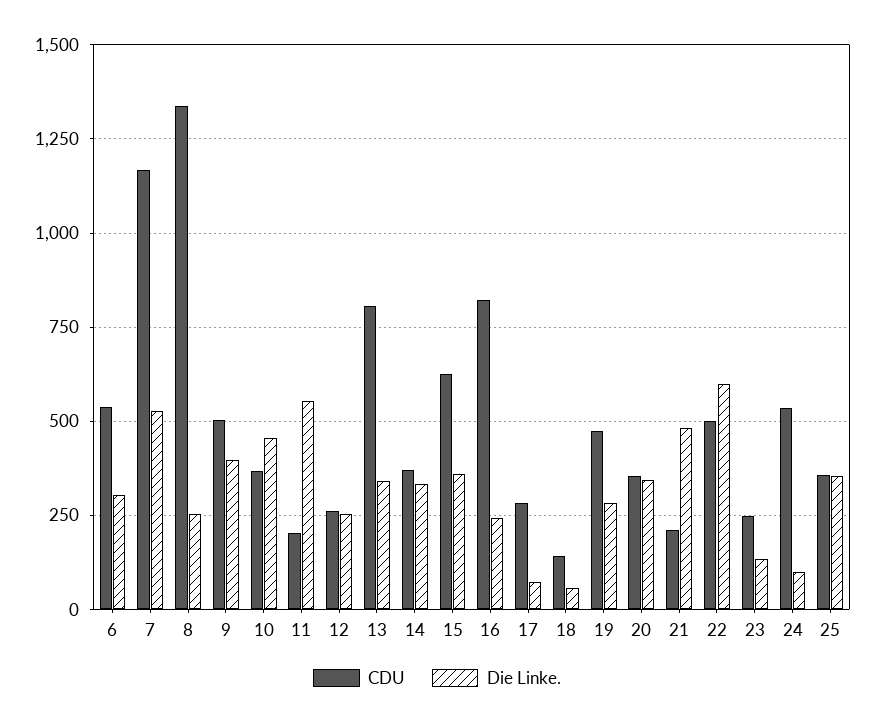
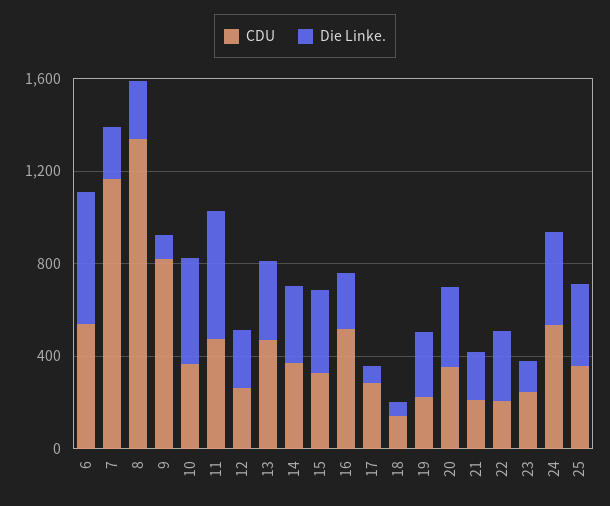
  {
    "CDU": {
      "6": 550,
      "7": 1175,
      "8": 1350,
-     "9": 500,
+     "9": 800,
      "10": 375,
-     "11": 200,
+     "11": 500,
      "12": 250,
-     "13": 800,
+     "13": 500,
      "14": 375,
-     "15": 625,
+     "15": 300,
-     "16": 825,
+     "16": 500,
      "17": 275,
      "18": 150,
-     "19": 475,
+     "19": 200,
      "20": 350,
      "21": 200,
-     "22": 500,
+     "22": 200,
      "23": 250,
      "24": 525,
      "25": 350
    },
    "Die Linke.": {
-     "6": 300,
+     "6": 600,
-     "7": 525,
+     "7": 200,
      "8": 250,
-     "9": 400,
+     "9": 100,
      "10": 450,
      "11": 550,
      "12": 250,
      "13": 350,
      "14": 325,
      "15": 350,
      "16": 250,
      "17": 75,
      "18": 50,
      "19": 275,
      "20": 350,
-     "21": 475,
+     "21": 200,
-     "22": 600,
+     "22": 300,
      "23": 125,
-     "24": 100,
+     "24": 400,
      "25": 350
    }
  }

